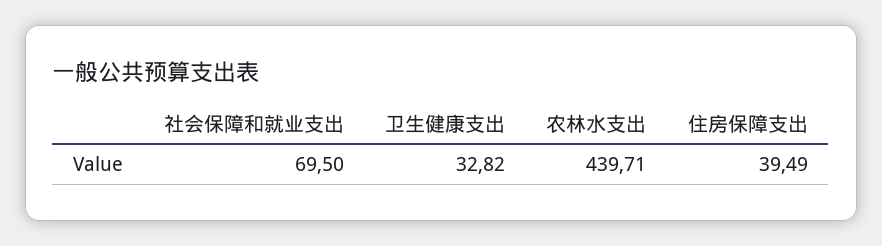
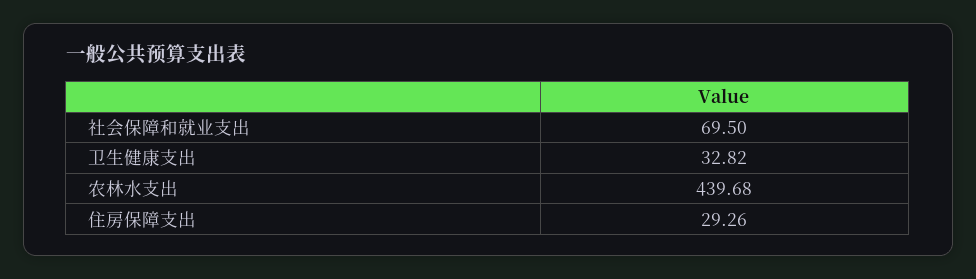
  {
    "社会保障和就业支出": 69.5,
    "卫生健康支出": 32.82,
-   "农林水支出": 439.71,
+   "农林水支出": 439.68,
-   "住房保障支出": 39.49
+   "住房保障支出": 29.26
  }

